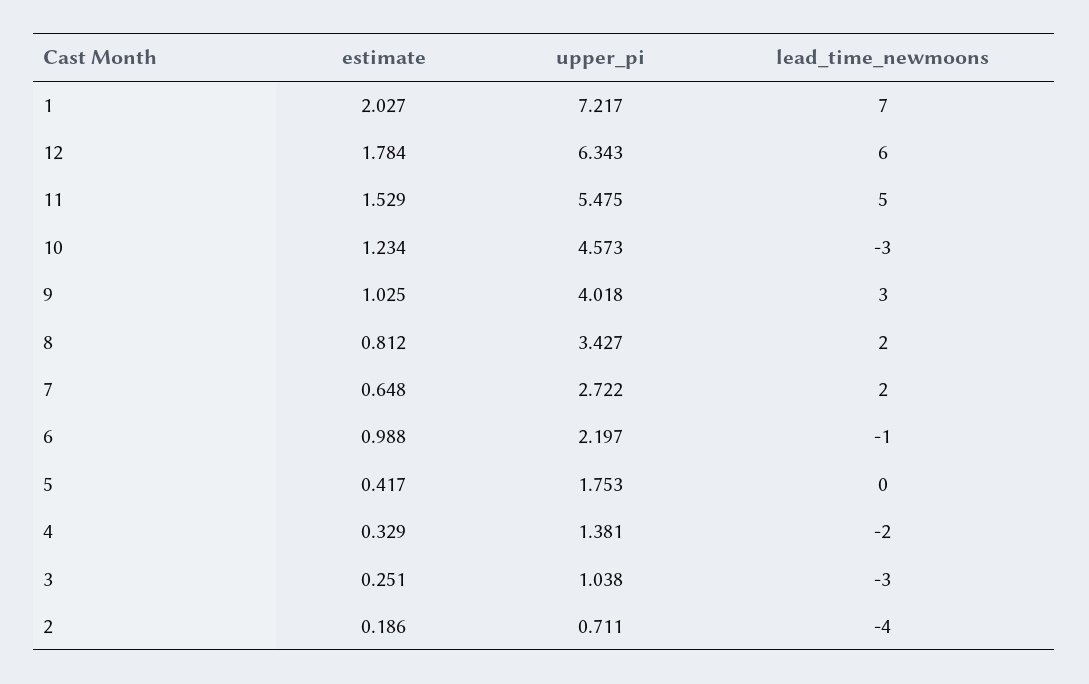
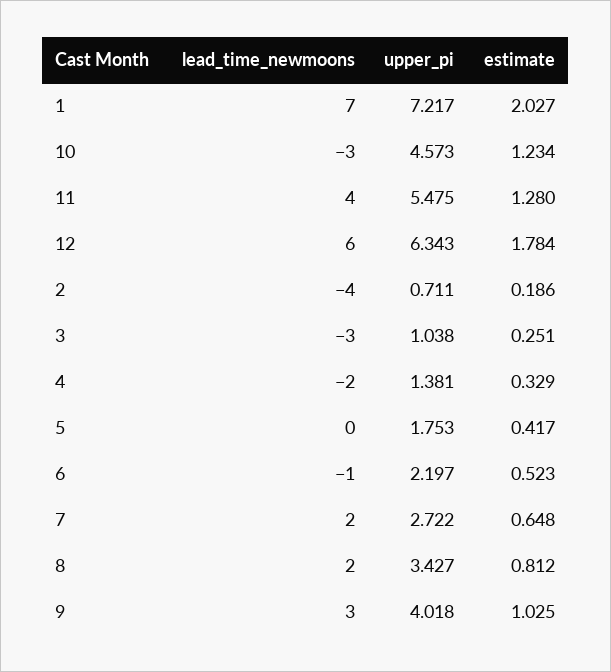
  {
    "estimate": {
      "1": 2.027,
      "12": 1.784,
-     "11": 1.529,
+     "11": 1.28,
      "10": 1.234,
      "9": 1.025,
      "8": 0.812,
      "7": 0.648,
-     "6": 0.988,
+     "6": 0.523,
      "5": 0.417,
      "4": 0.329,
      "3": 0.251,
      "2": 0.186
    },
    "upper_pi": {
      "1": 7.217,
      "12": 6.343,
      "11": 5.475,
      "10": 4.573,
      "9": 4.018,
      "8": 3.427,
      "7": 2.722,
      "6": 2.197,
      "5": 1.753,
      "4": 1.381,
      "3": 1.038,
      "2": 0.711
    },
    "lead_time_newmoons": {
      "1": 7,
      "12": 6,
-     "11": 5,
+     "11": 4,
      "10": -3,
      "9": 3,
      "8": 2,
      "7": 2,
      "6": -1,
      "5": 0,
      "4": -2,
      "3": -3,
      "2": -4
    }
  }

